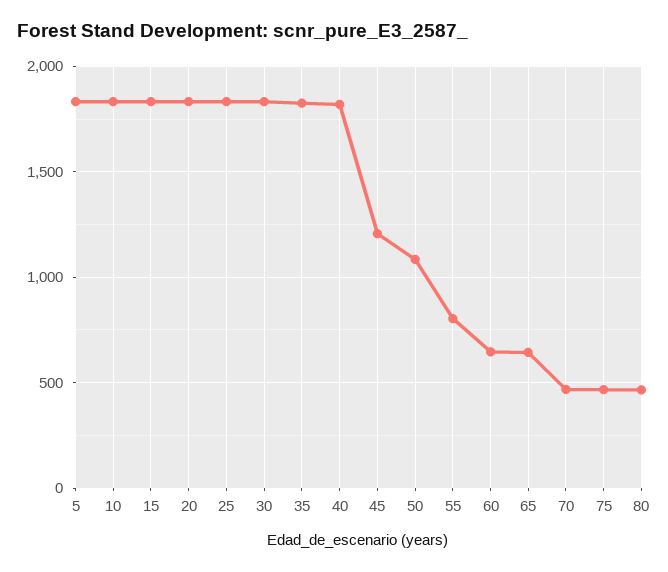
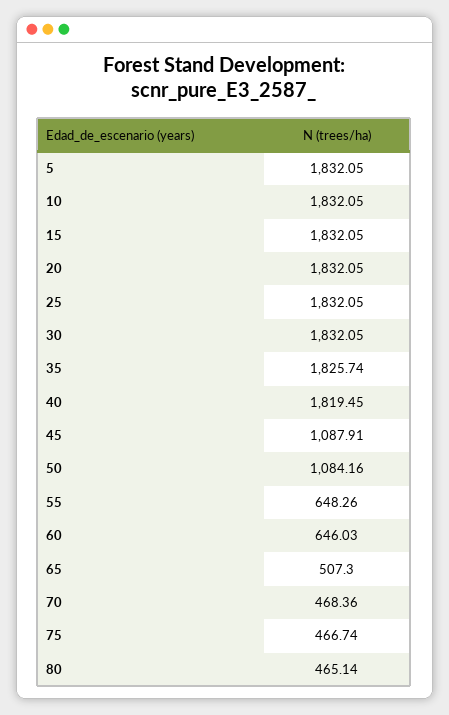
  {
    "5": 1832.05,
    "10": 1832.05,
    "15": 1832.05,
    "20": 1832.05,
    "25": 1832.05,
    "30": 1832.05,
    "35": 1825.74,
    "40": 1819.45,
-   "45": 1200,
+   "45": 1087.91,
    "50": 1084.16,
-   "55": 800,
+   "55": 648.26,
    "60": 646.03,
-   "65": 650,
+   "65": 507.3,
    "70": 468.36,
    "75": 466.74,
    "80": 465.14
  }

